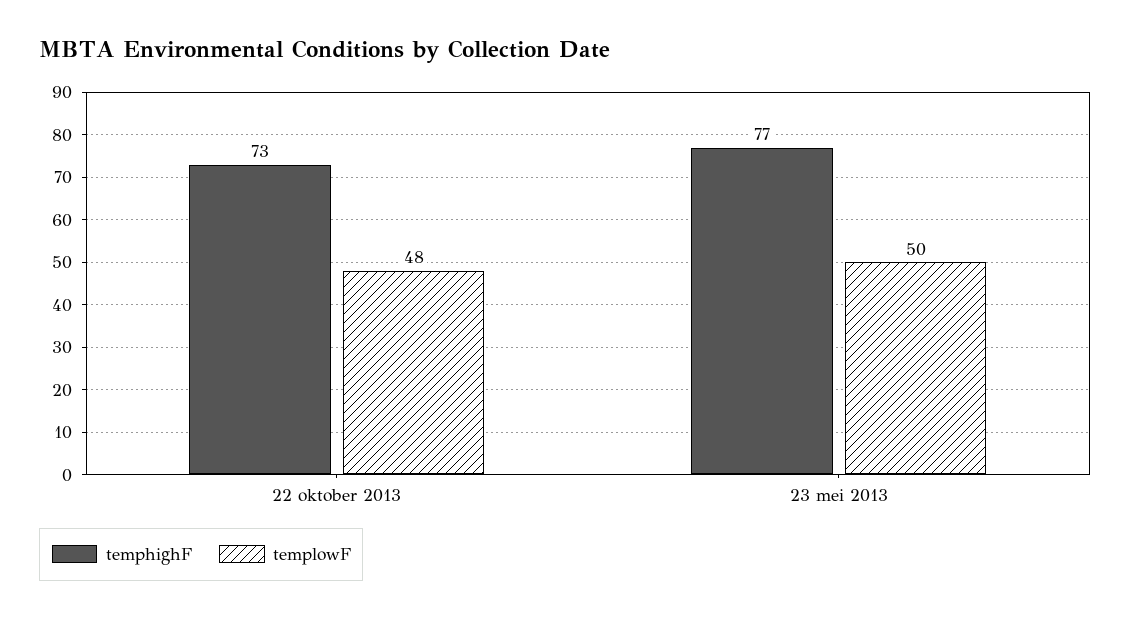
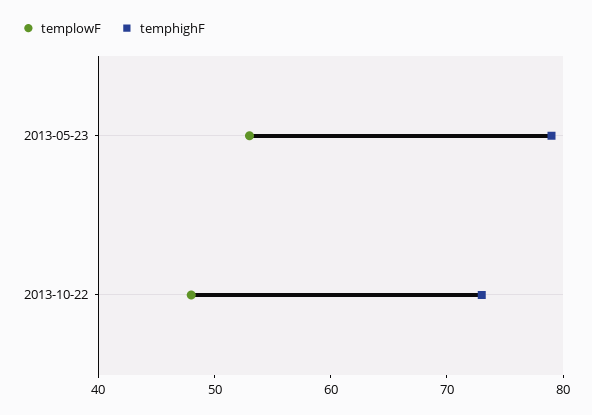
  {
    "temphighF": {
      "22 oktober 2013": 73,
-     "23 mei 2013": 77
+     "23 mei 2013": 79
    },
    "templowF": {
      "22 oktober 2013": 48,
-     "23 mei 2013": 50
+     "23 mei 2013": 53
    }
  }

